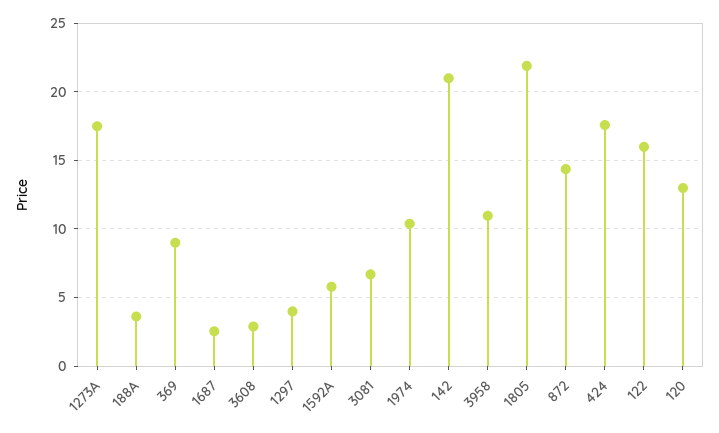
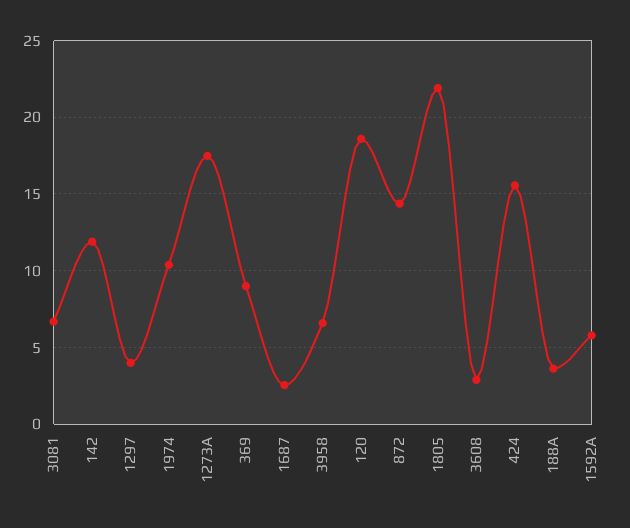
  {
    "1273A": 17.5,
    "188A": 3.5,
    "369": 9,
    "1687": 2.5,
    "3608": 3,
    "1297": 4,
    "1592A": 6,
    "3081": 6.5,
    "1974": 10.5,
-   "142": 21,
+   "142": 12,
-   "3958": 11,
+   "3958": 6.5,
    "1805": 22,
    "872": 14.5,
-   "424": 17.5,
+   "424": 15.5,
-   "122": 16,
-   "120": 13
+   "120": 18.5
  }

